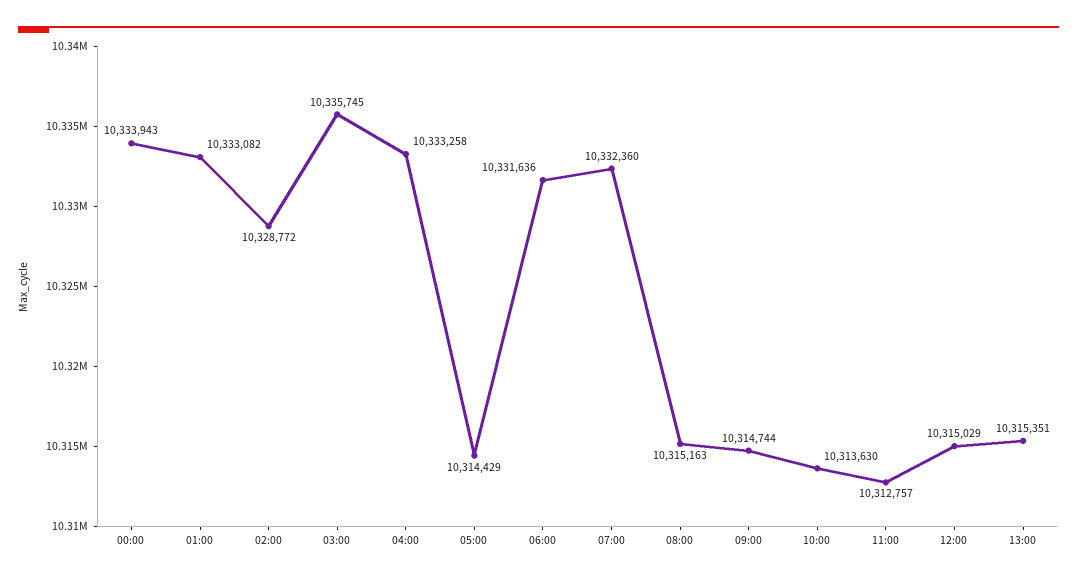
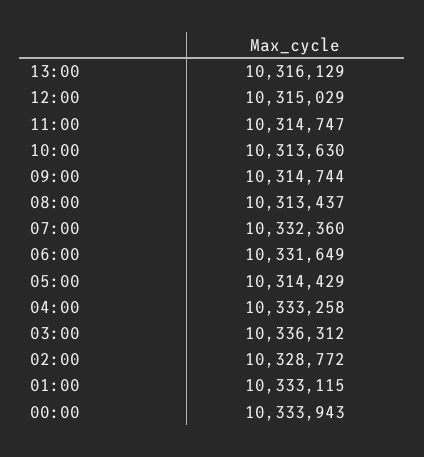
  {
    "00:00": 10333943,
-   "01:00": 10333082,
+   "01:00": 10333115,
    "02:00": 10328772,
-   "03:00": 10335745,
+   "03:00": 10336312,
    "04:00": 10333258,
    "05:00": 10314429,
-   "06:00": 10331636,
+   "06:00": 10331649,
    "07:00": 10332360,
-   "08:00": 10315163,
+   "08:00": 10313437,
    "09:00": 10314744,
    "10:00": 10313630,
-   "11:00": 10312757,
+   "11:00": 10314747,
    "12:00": 10315029,
-   "13:00": 10315351
+   "13:00": 10316129
  }

